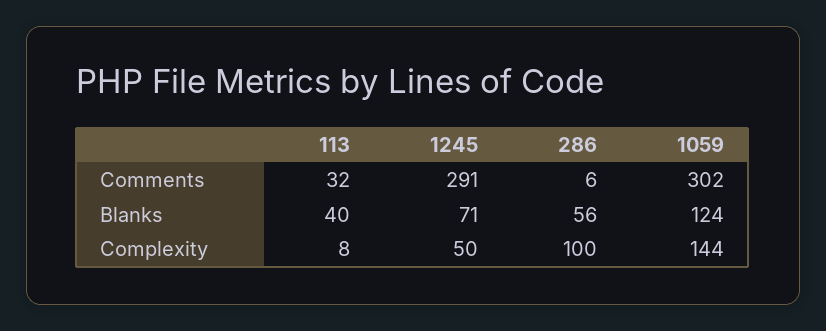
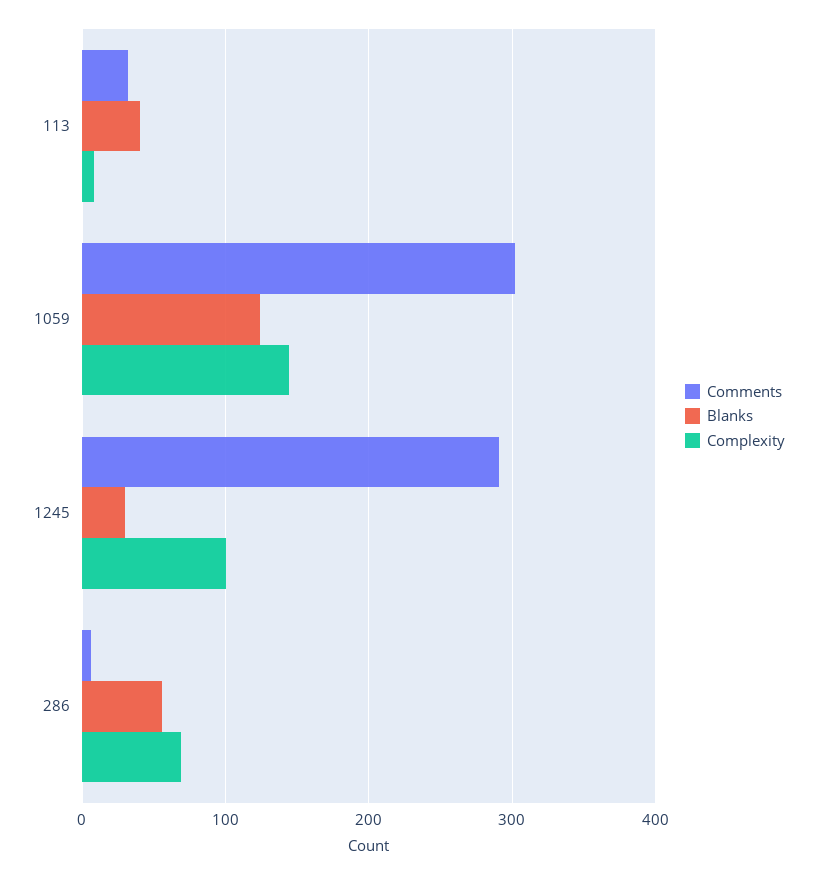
  {
    "Comments": {
      "113": 32,
      "1245": 291,
      "286": 6,
      "1059": 302
    },
    "Blanks": {
      "113": 40,
-     "1245": 71,
+     "1245": 30,
      "286": 56,
      "1059": 124
    },
    "Complexity": {
      "113": 8,
-     "1245": 50,
+     "1245": 100,
-     "286": 100,
+     "286": 70,
      "1059": 144
    }
  }

